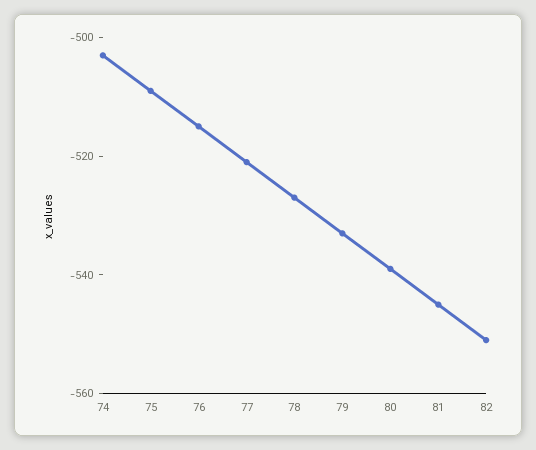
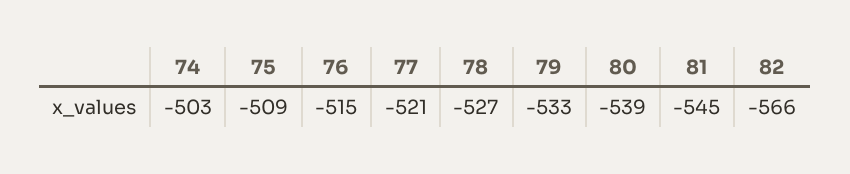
  {
    "74": -503,
    "75": -509,
    "76": -515,
    "77": -521,
    "78": -527,
    "79": -533,
    "80": -539,
    "81": -545,
-   "82": -550
+   "82": -566
  }

